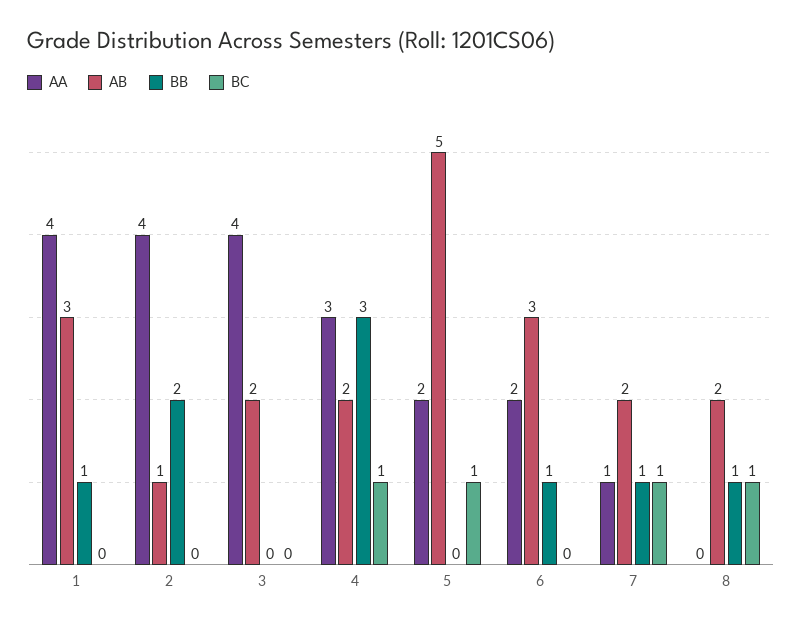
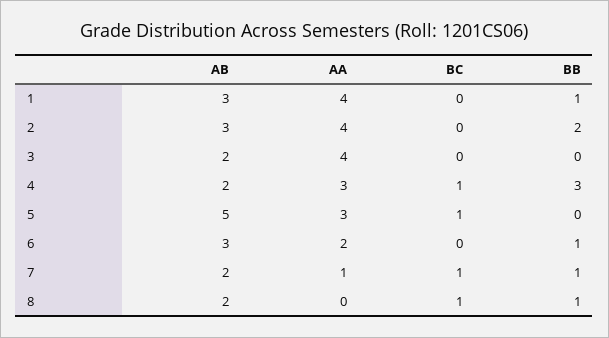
  {
    "AA": {
      "1": 4,
      "2": 4,
      "3": 4,
      "4": 3,
-     "5": 2,
+     "5": 3,
      "6": 2,
      "7": 1,
      "8": 0
    },
    "AB": {
      "1": 3,
-     "2": 1,
+     "2": 3,
      "3": 2,
      "4": 2,
      "5": 5,
      "6": 3,
      "7": 2,
      "8": 2
    },
    "BB": {
      "1": 1,
      "2": 2,
      "3": 0,
      "4": 3,
      "5": 0,
      "6": 1,
      "7": 1,
      "8": 1
    },
    "BC": {
      "1": 0,
      "2": 0,
      "3": 0,
      "4": 1,
      "5": 1,
      "6": 0,
      "7": 1,
      "8": 1
    }
  }

